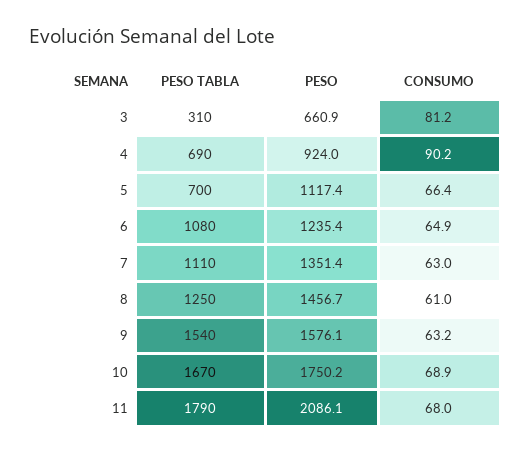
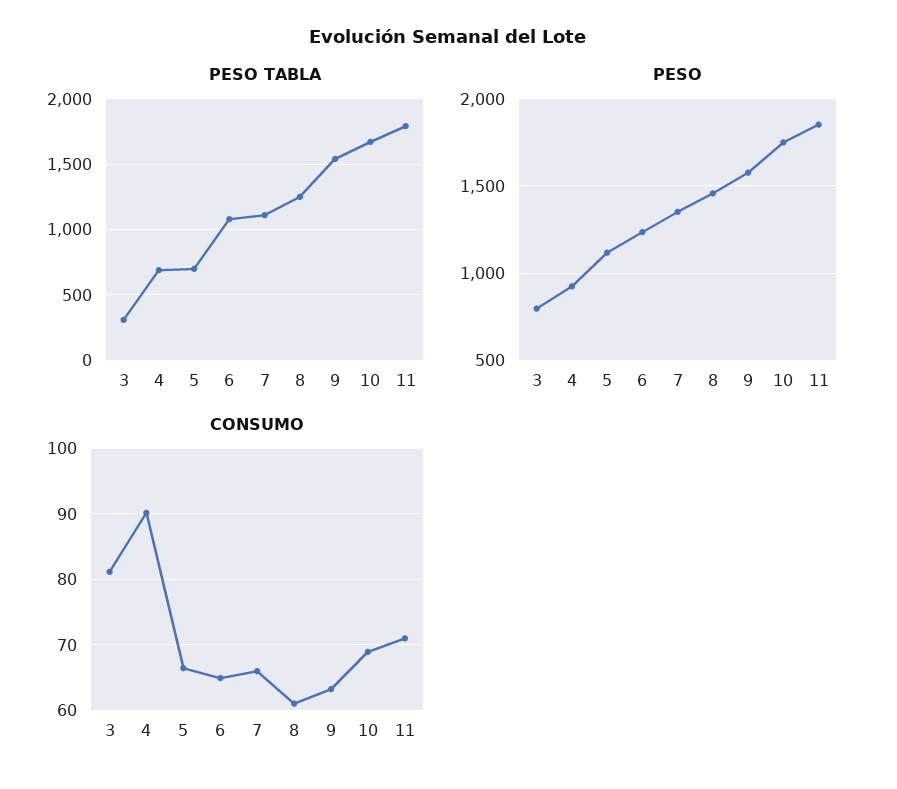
  {
    "PESO TABLA": {
      "3": 310,
      "4": 690,
      "5": 700,
      "6": 1080,
      "7": 1110,
      "8": 1250,
      "9": 1540,
      "10": 1670,
      "11": 1790
    },
    "PESO": {
-     "3": 660.9,
+     "3": 800,
      "4": 924,
      "5": 1117.4,
      "6": 1235.4,
      "7": 1351.4,
      "8": 1456.7,
      "9": 1576.1,
      "10": 1750.2,
-     "11": 2086.1
+     "11": 1850
    },
    "CONSUMO": {
      "3": 81.2,
      "4": 90.2,
      "5": 66.4,
      "6": 64.9,
-     "7": 63,
+     "7": 66,
      "8": 61,
      "9": 63.2,
      "10": 68.9,
-     "11": 68
+     "11": 71
    }
  }

